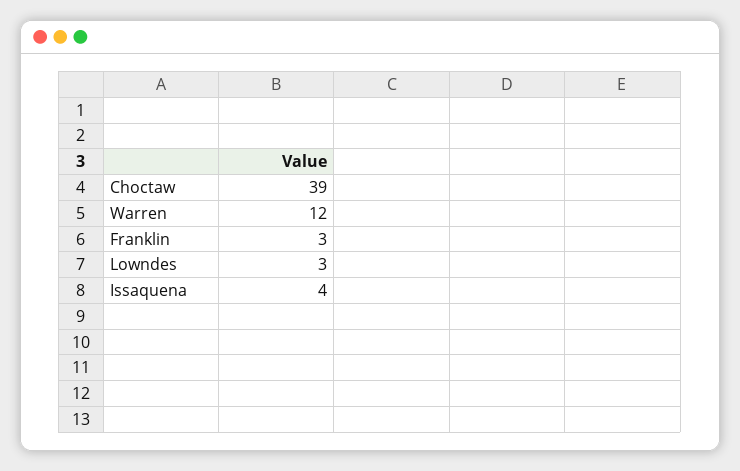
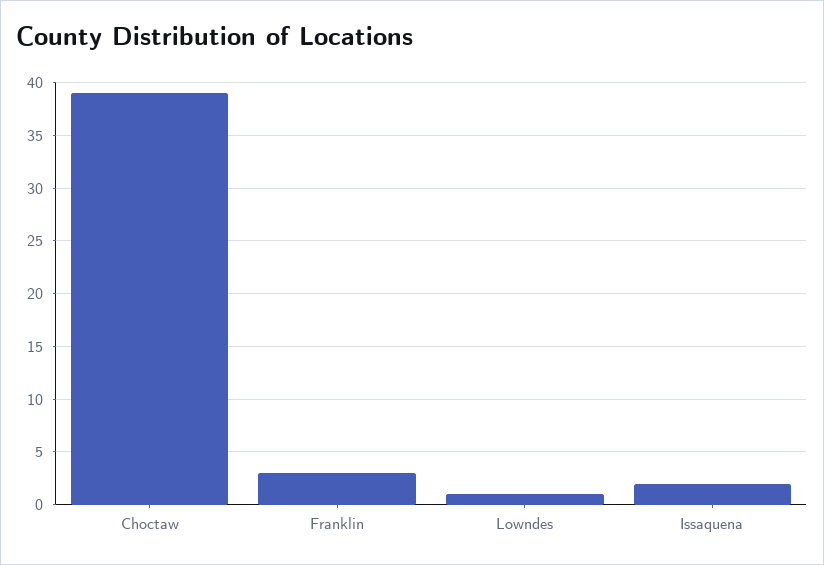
  {
    "Choctaw": 39,
-   "Warren": 12,
    "Franklin": 3,
-   "Lowndes": 3,
+   "Lowndes": 1,
-   "Issaquena": 4
+   "Issaquena": 2
  }

